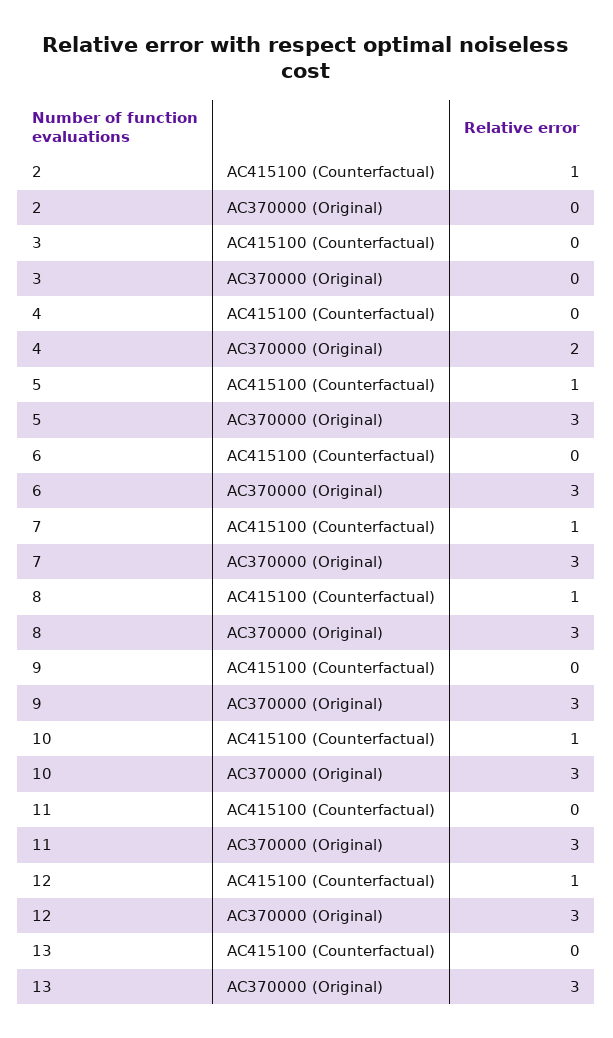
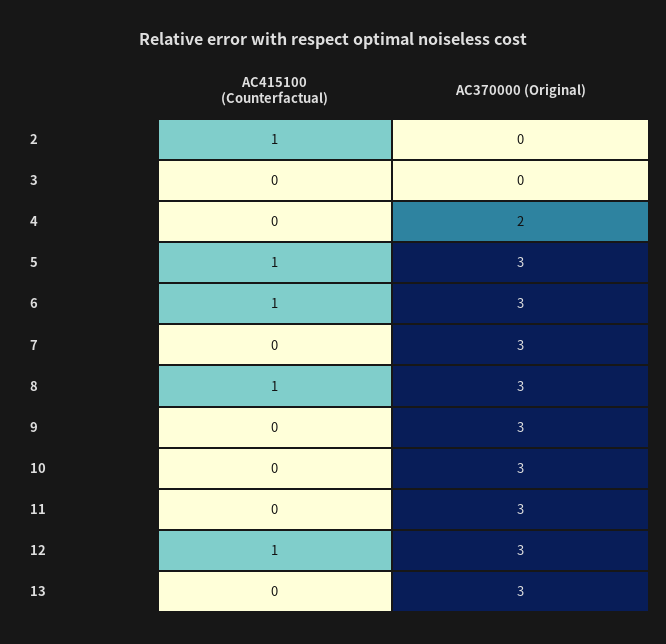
  {
    "2": {
      "AC415100 (Counterfactual)": 1,
      "AC370000 (Original)": 0
    },
    "3": {
      "AC415100 (Counterfactual)": 0,
      "AC370000 (Original)": 0
    },
    "4": {
      "AC415100 (Counterfactual)": 0,
      "AC370000 (Original)": 2
    },
    "5": {
      "AC415100 (Counterfactual)": 1,
      "AC370000 (Original)": 3
    },
    "6": {
-     "AC415100 (Counterfactual)": 0,
+     "AC415100 (Counterfactual)": 1,
      "AC370000 (Original)": 3
    },
    "7": {
-     "AC415100 (Counterfactual)": 1,
+     "AC415100 (Counterfactual)": 0,
      "AC370000 (Original)": 3
    },
    "8": {
      "AC415100 (Counterfactual)": 1,
      "AC370000 (Original)": 3
    },
    "9": {
      "AC415100 (Counterfactual)": 0,
      "AC370000 (Original)": 3
    },
    "10": {
-     "AC415100 (Counterfactual)": 1,
+     "AC415100 (Counterfactual)": 0,
      "AC370000 (Original)": 3
    },
    "11": {
      "AC415100 (Counterfactual)": 0,
      "AC370000 (Original)": 3
    },
    "12": {
      "AC415100 (Counterfactual)": 1,
      "AC370000 (Original)": 3
    },
    "13": {
      "AC415100 (Counterfactual)": 0,
      "AC370000 (Original)": 3
    }
  }

